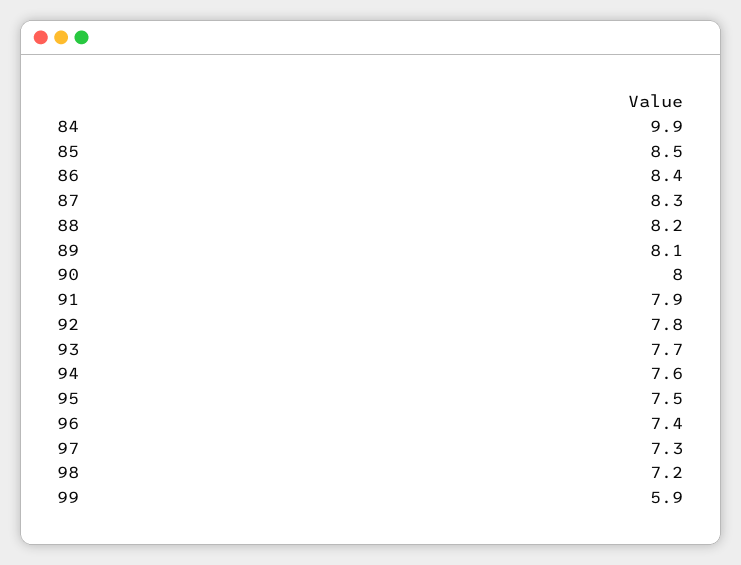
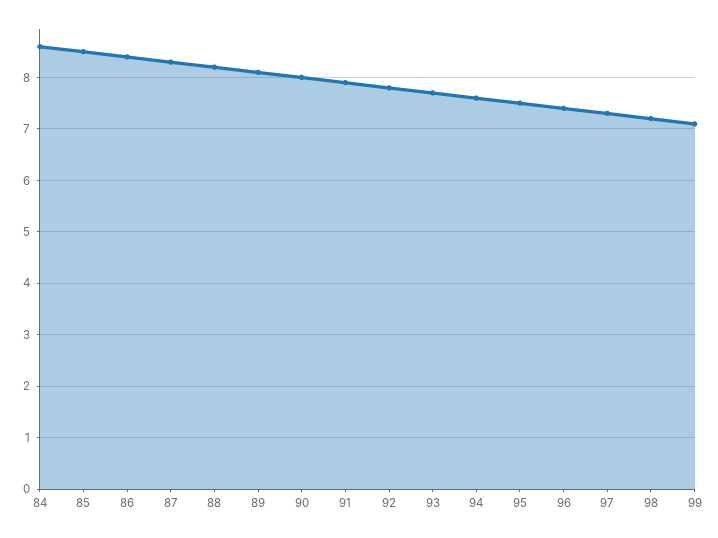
  {
-   "84": 9.9,
+   "84": 8.5,
    "85": 8.5,
    "86": 8.4,
    "87": 8.3,
    "88": 8.2,
    "89": 8.1,
    "90": 8,
    "91": 7.9,
    "92": 7.8,
    "93": 7.7,
    "94": 7.6,
    "95": 7.5,
    "96": 7.4,
    "97": 7.3,
    "98": 7.2,
-   "99": 5.9
+   "99": 7
  }

